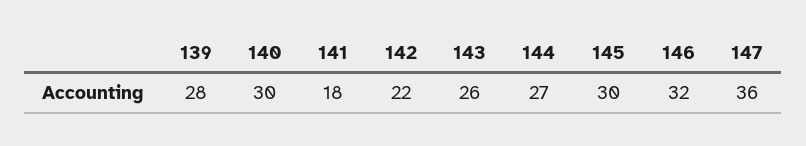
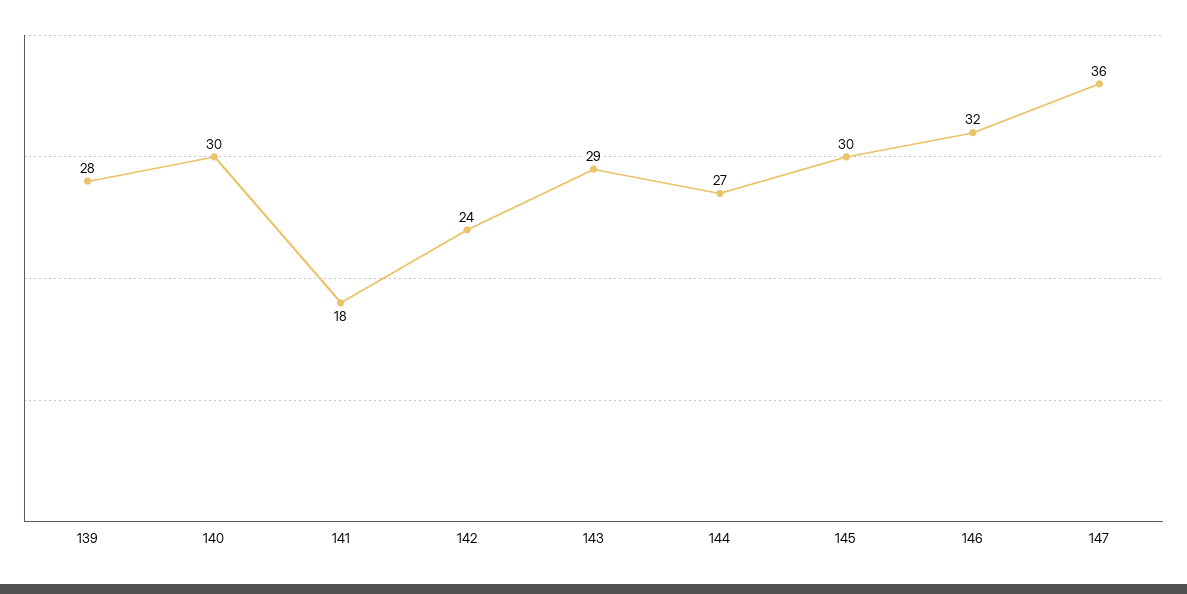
  {
    "139": 28,
    "140": 30,
    "141": 18,
-   "142": 22,
+   "142": 24,
-   "143": 26,
+   "143": 29,
    "144": 27,
    "145": 30,
    "146": 32,
    "147": 36
  }

